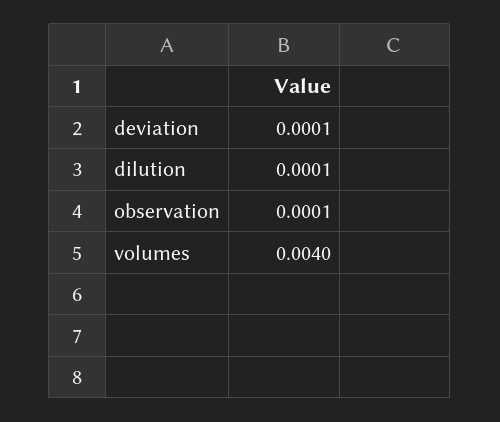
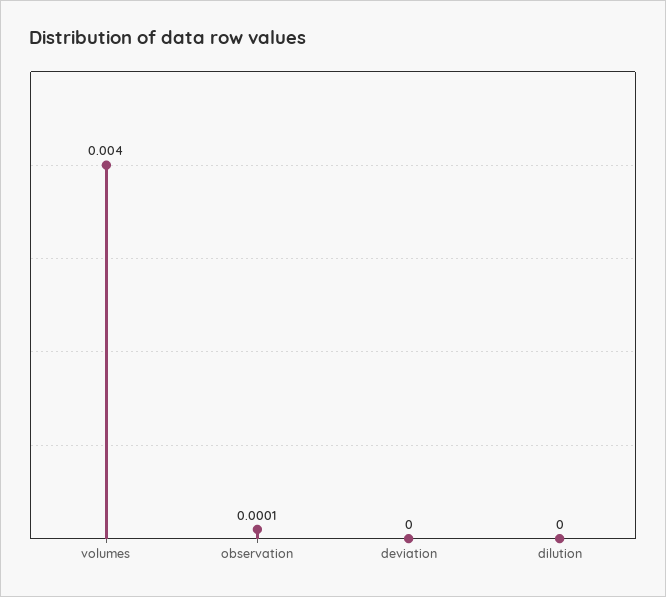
  {
-   "deviation": 0.0001,
+   "deviation": 0,
-   "dilution": 0.0001,
+   "dilution": 0,
    "observation": 0.0001,
    "volumes": 0.004
  }

